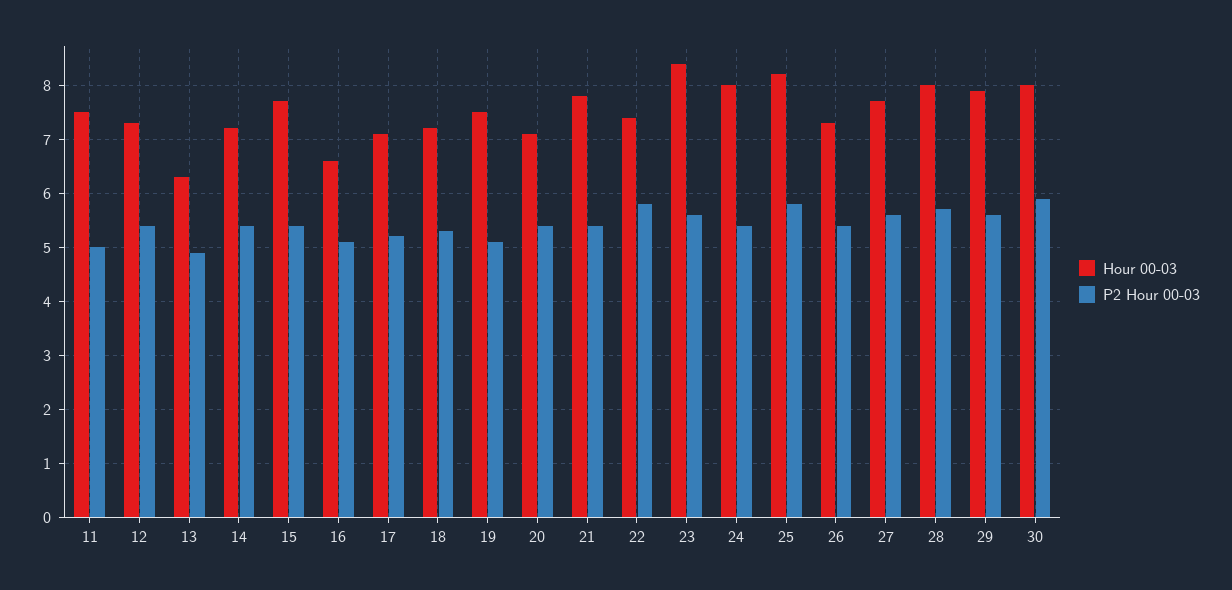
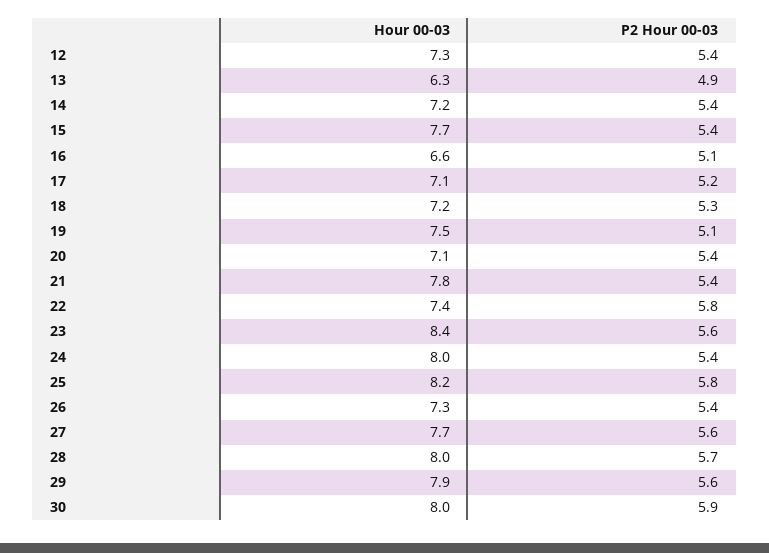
  {
    "Hour 00-03": {
-     "11": 7.5,
      "12": 7.3,
      "13": 6.3,
      "14": 7.2,
      "15": 7.7,
      "16": 6.6,
      "17": 7.1,
      "18": 7.2,
      "19": 7.5,
      "20": 7.1,
      "21": 7.8,
      "22": 7.4,
      "23": 8.4,
      "24": 8,
      "25": 8.2,
      "26": 7.3,
      "27": 7.7,
      "28": 8,
      "29": 7.9,
      "30": 8
    },
    "P2 Hour 00-03": {
-     "11": 5,
      "12": 5.4,
      "13": 4.9,
      "14": 5.4,
      "15": 5.4,
      "16": 5.1,
      "17": 5.2,
      "18": 5.3,
      "19": 5.1,
      "20": 5.4,
      "21": 5.4,
      "22": 5.8,
      "23": 5.6,
      "24": 5.4,
      "25": 5.8,
      "26": 5.4,
      "27": 5.6,
      "28": 5.7,
      "29": 5.6,
      "30": 5.9
    }
  }

